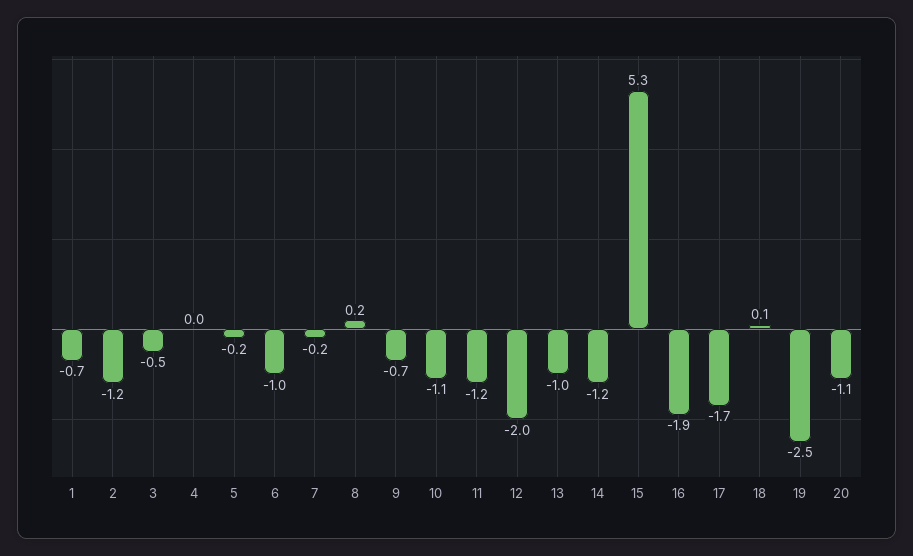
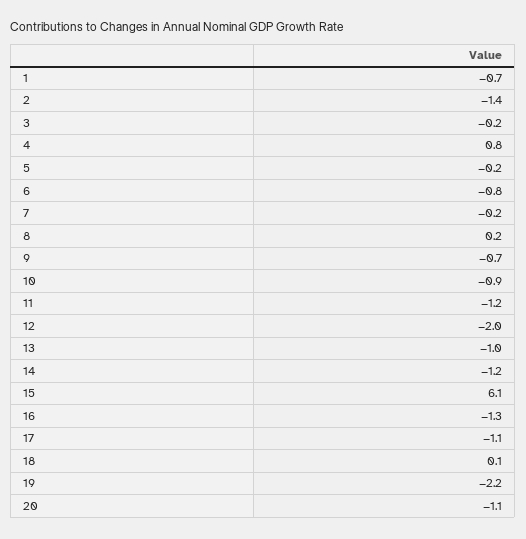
  {
    "1": -0.7,
-   "2": -1.2,
+   "2": -1.4,
-   "3": -0.5,
+   "3": -0.2,
-   "4": 0,
+   "4": 0.8,
    "5": -0.2,
-   "6": -1,
+   "6": -0.8,
    "7": -0.2,
    "8": 0.2,
    "9": -0.7,
-   "10": -1.1,
+   "10": -0.9,
    "11": -1.2,
    "12": -2,
    "13": -1,
    "14": -1.2,
-   "15": 5.3,
+   "15": 6.1,
-   "16": -1.9,
+   "16": -1.3,
-   "17": -1.7,
+   "17": -1.1,
    "18": 0.1,
-   "19": -2.5,
+   "19": -2.2,
    "20": -1.1
  }

